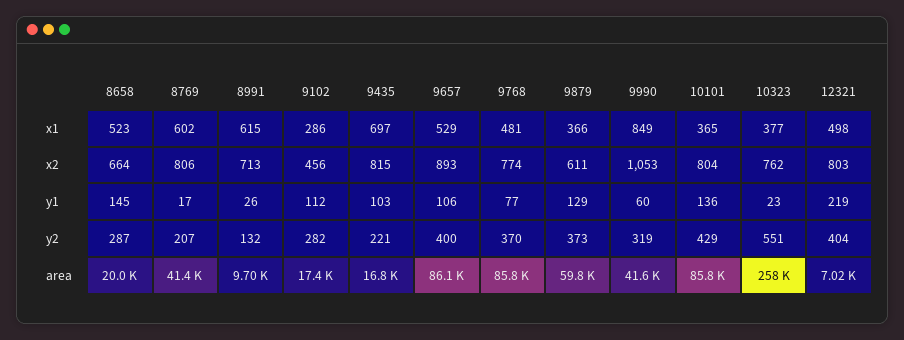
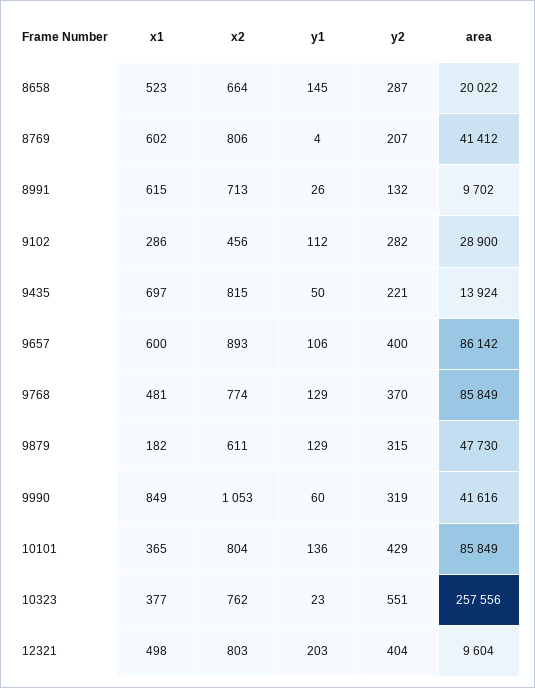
  {
    "8658": {
      "x1": 523,
      "x2": 664,
      "y1": 145,
      "y2": 287,
      "area": 20022
    },
    "8769": {
      "x1": 602,
      "x2": 806,
-     "y1": 17,
+     "y1": 4,
      "y2": 207,
      "area": 41412
    },
    "8991": {
      "x1": 615,
      "x2": 713,
      "y1": 26,
      "y2": 132,
      "area": 9702
    },
    "9102": {
      "x1": 286,
      "x2": 456,
      "y1": 112,
      "y2": 282,
-     "area": 17400
+     "area": 28900
    },
    "9435": {
      "x1": 697,
      "x2": 815,
-     "y1": 103,
+     "y1": 50,
      "y2": 221,
-     "area": 16800
+     "area": 13924
    },
    "9657": {
-     "x1": 529,
+     "x1": 600,
      "x2": 893,
      "y1": 106,
      "y2": 400,
      "area": 86142
    },
    "9768": {
      "x1": 481,
      "x2": 774,
-     "y1": 77,
+     "y1": 129,
      "y2": 370,
      "area": 85849
    },
    "9879": {
-     "x1": 366,
+     "x1": 182,
      "x2": 611,
      "y1": 129,
-     "y2": 373,
+     "y2": 315,
-     "area": 59800
+     "area": 47730
    },
    "9990": {
      "x1": 849,
      "x2": 1053,
      "y1": 60,
      "y2": 319,
      "area": 41616
    },
    "10101": {
      "x1": 365,
      "x2": 804,
      "y1": 136,
      "y2": 429,
      "area": 85849
    },
    "10323": {
      "x1": 377,
      "x2": 762,
      "y1": 23,
      "y2": 551,
      "area": 257556
    },
    "12321": {
      "x1": 498,
      "x2": 803,
-     "y1": 219,
+     "y1": 203,
      "y2": 404,
-     "area": 7020
+     "area": 9604
    }
  }

